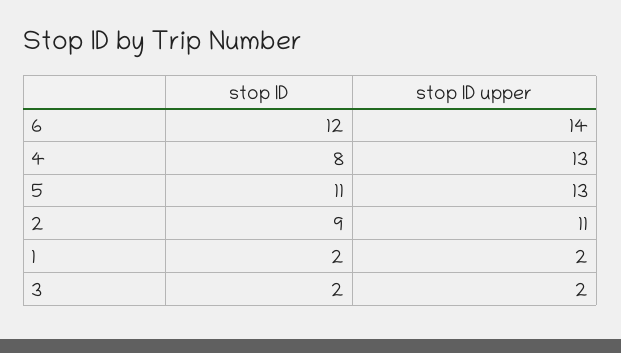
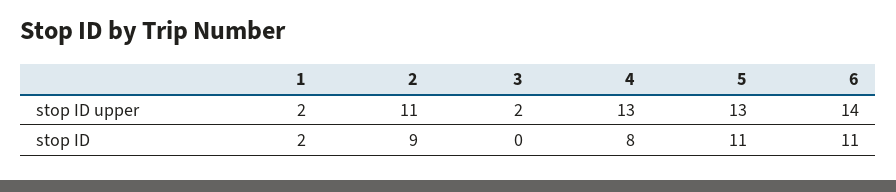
  {
    "stop ID": {
-     "6": 12,
+     "6": 11,
      "4": 8,
      "5": 11,
      "2": 9,
      "1": 2,
-     "3": 2
+     "3": 0
    },
    "stop ID upper": {
      "6": 14,
      "4": 13,
      "5": 13,
      "2": 11,
      "1": 2,
      "3": 2
    }
  }

